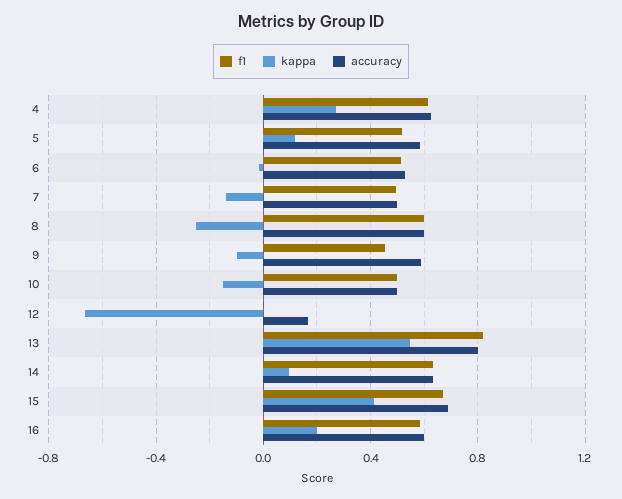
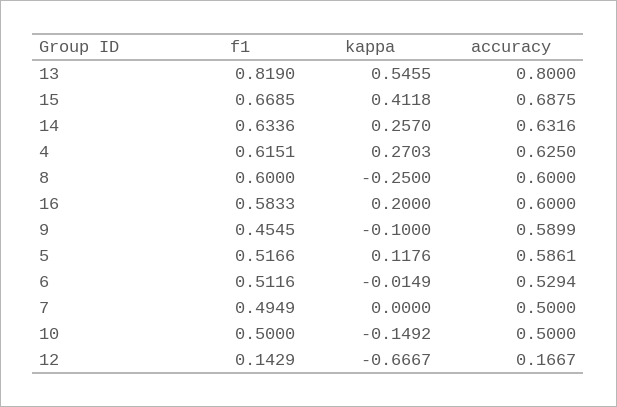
  {
    "f1": {
      "4": 0.6151,
      "5": 0.5166,
      "6": 0.5116,
      "7": 0.4949,
      "8": 0.6,
      "9": 0.4545,
      "10": 0.5,
-     "12": 0,
+     "12": 0.1429,
      "13": 0.819,
      "14": 0.6336,
      "15": 0.6685,
      "16": 0.5833
    },
    "kappa": {
      "4": 0.2703,
      "5": 0.1176,
      "6": -0.0149,
-     "7": -0.15,
+     "7": 0,
      "8": -0.25,
      "9": -0.1,
      "10": -0.1492,
      "12": -0.6667,
      "13": 0.5455,
-     "14": 0.1,
+     "14": 0.257,
      "15": 0.4118,
      "16": 0.2
    },
    "accuracy": {
      "4": 0.625,
      "5": 0.5861,
      "6": 0.5294,
      "7": 0.5,
      "8": 0.6,
      "9": 0.5899,
      "10": 0.5,
      "12": 0.1667,
      "13": 0.8,
      "14": 0.6316,
      "15": 0.6875,
      "16": 0.6
    }
  }

